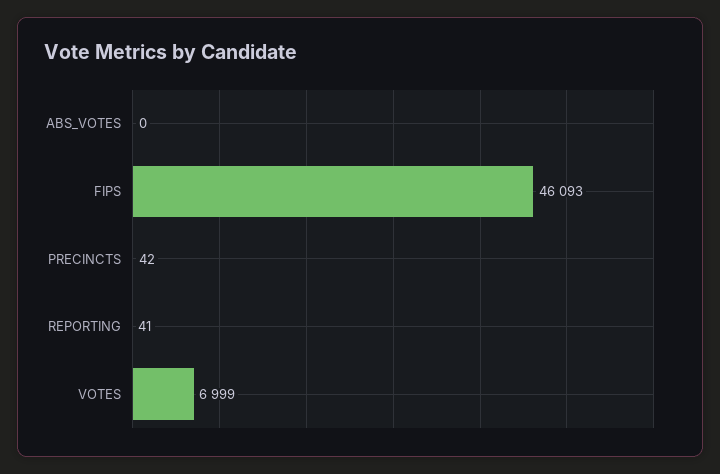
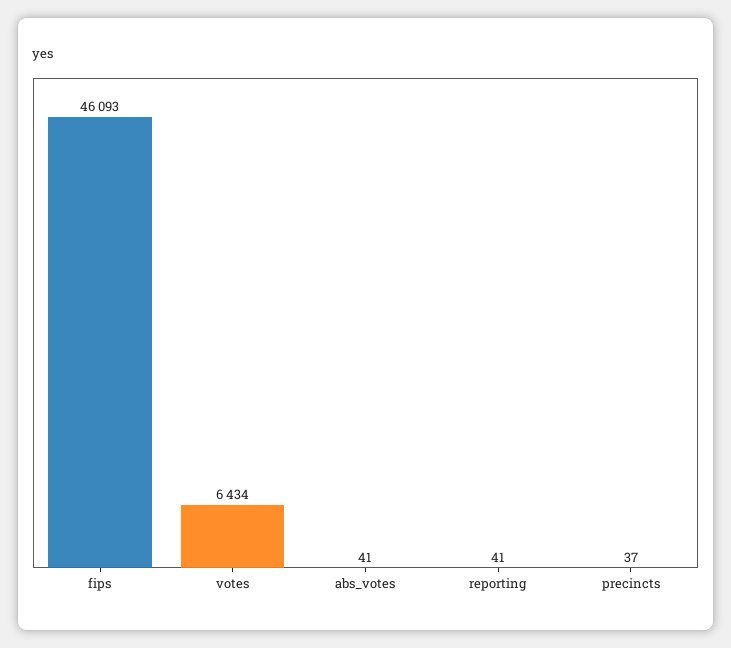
  {
-   "ABS_VOTES": 0,
+   "ABS_VOTES": 41,
    "FIPS": 46093,
-   "PRECINCTS": 42,
+   "PRECINCTS": 37,
    "REPORTING": 41,
-   "VOTES": 6999
+   "VOTES": 6434
  }

